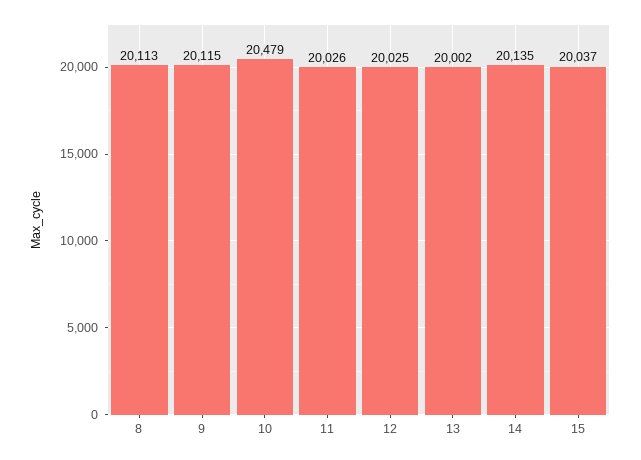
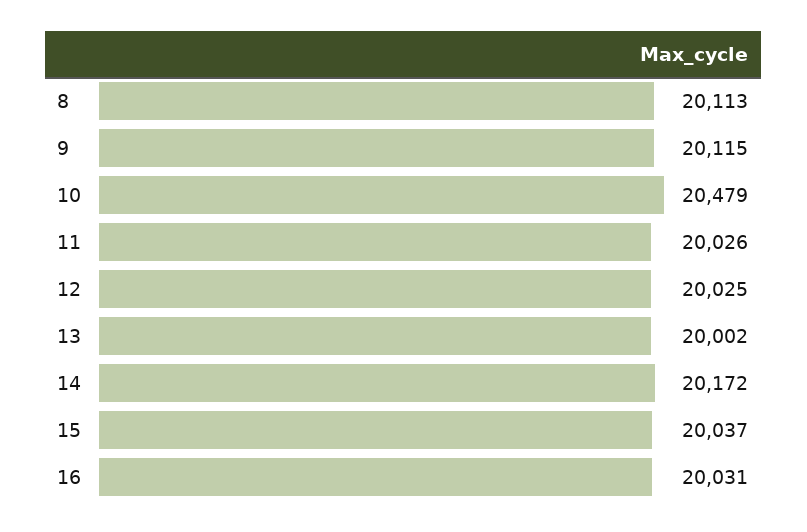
  {
    "8": 20113,
    "9": 20115,
    "10": 20479,
    "11": 20026,
    "12": 20025,
    "13": 20002,
-   "14": 20135,
+   "14": 20172,
-   "15": 20037
+   "15": 20037,
+   "16": 20031
  }

